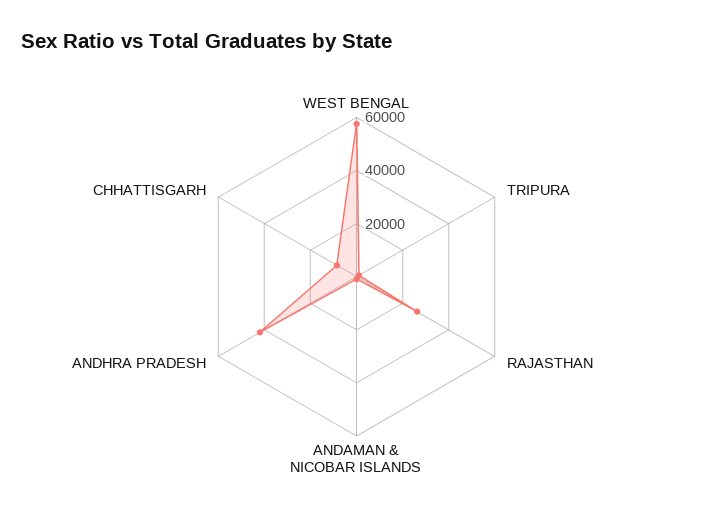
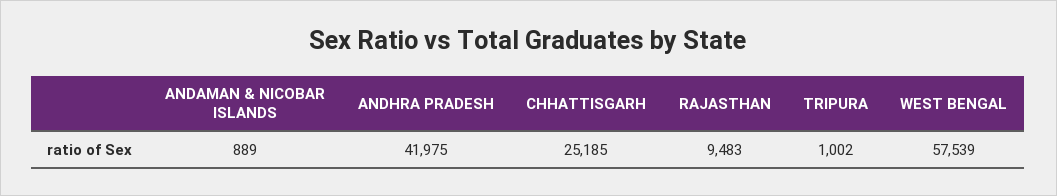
  {
    "WEST BENGAL": 57539,
    "TRIPURA": 1002,
-   "RAJASTHAN": 25000,
+   "RAJASTHAN": 9483,
    "ANDAMAN & NICOBAR ISLANDS": 889,
    "ANDHRA PRADESH": 41975,
-   "CHHATTISGARH": 10000
+   "CHHATTISGARH": 25185
  }

